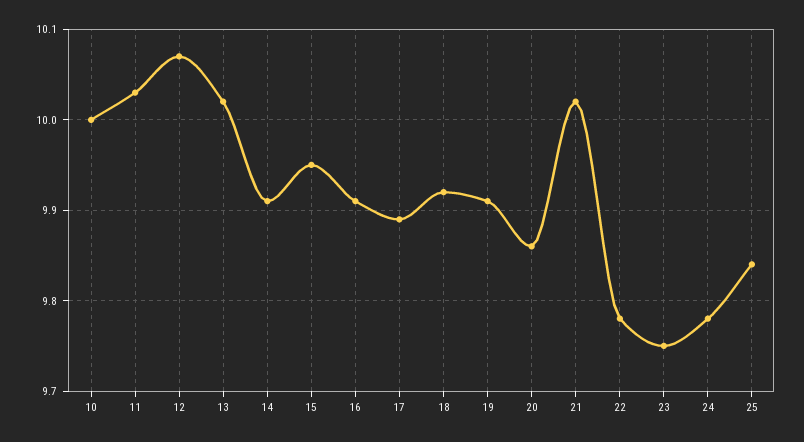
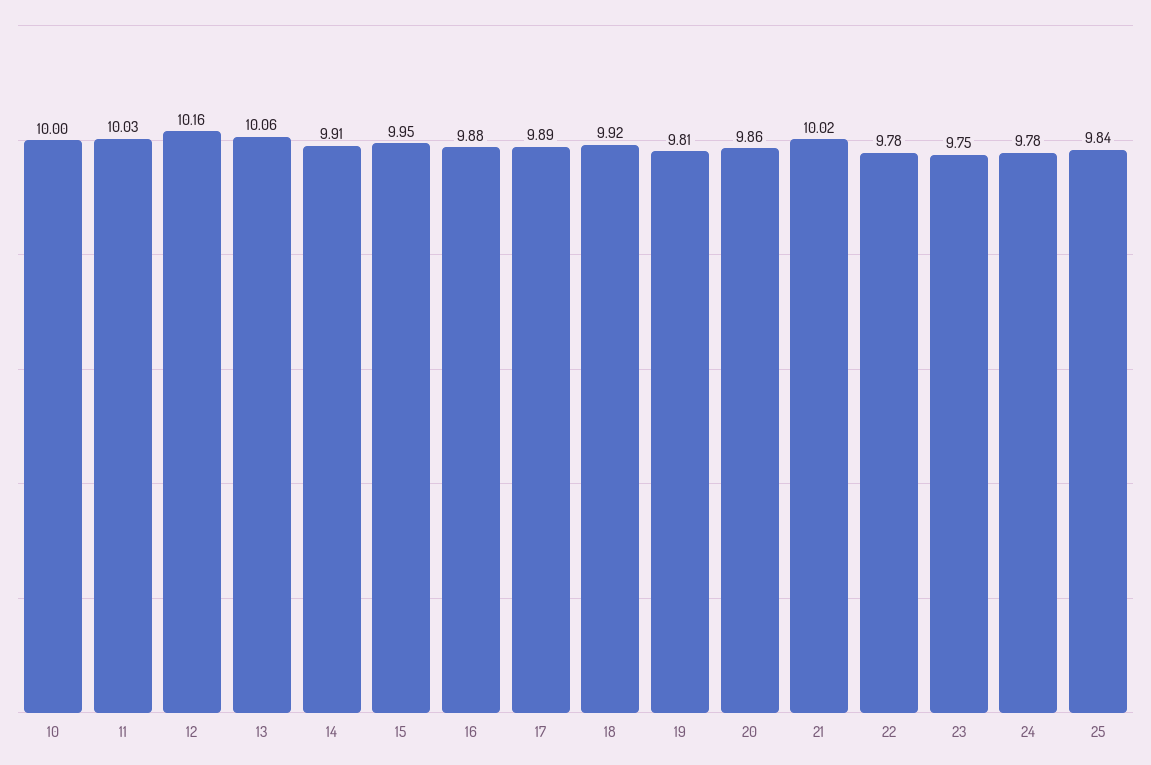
  {
    "10": 10,
    "11": 10.03,
-   "12": 10.07,
+   "12": 10.16,
-   "13": 10.02,
+   "13": 10.06,
    "14": 9.91,
    "15": 9.95,
-   "16": 9.91,
+   "16": 9.88,
    "17": 9.89,
    "18": 9.92,
-   "19": 9.91,
+   "19": 9.81,
    "20": 9.86,
    "21": 10.02,
    "22": 9.78,
    "23": 9.75,
    "24": 9.78,
    "25": 9.84
  }

